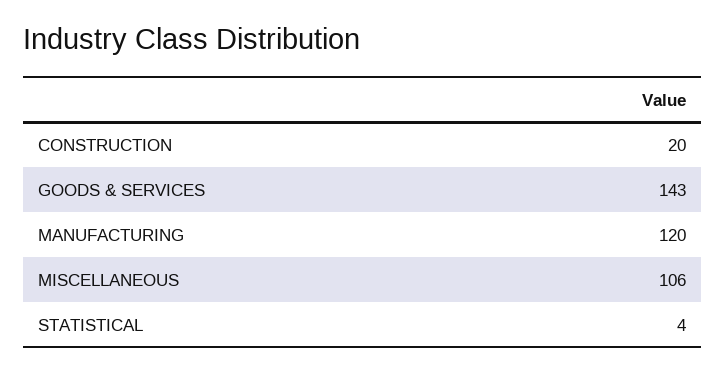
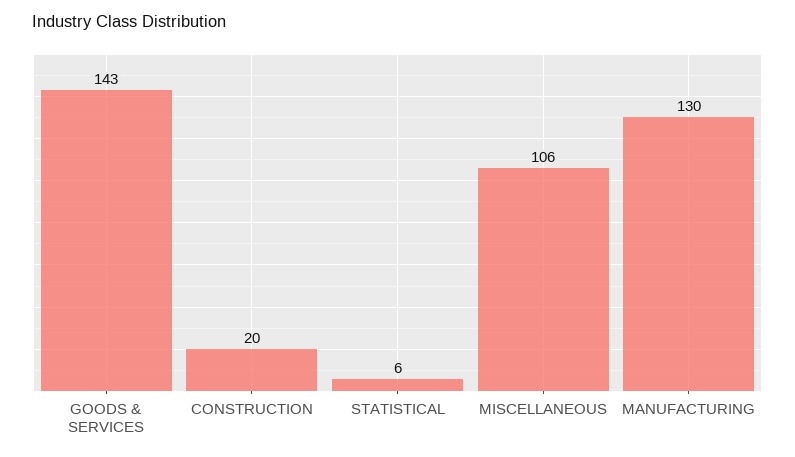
  {
    "CONSTRUCTION": 20,
    "GOODS & SERVICES": 143,
-   "MANUFACTURING": 120,
+   "MANUFACTURING": 130,
    "MISCELLANEOUS": 106,
-   "STATISTICAL": 4
+   "STATISTICAL": 6
  }

